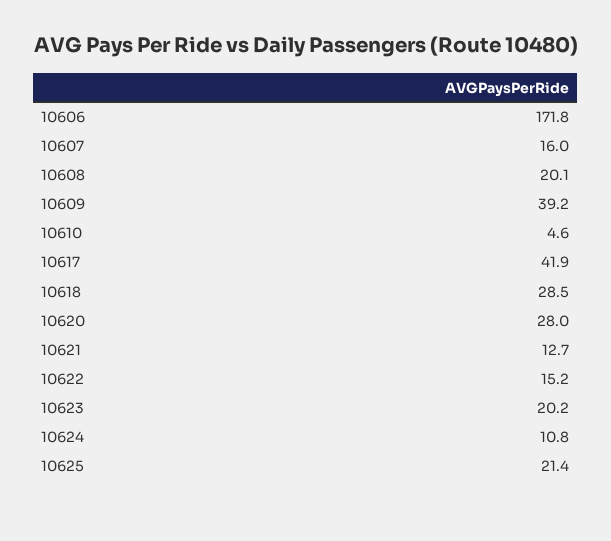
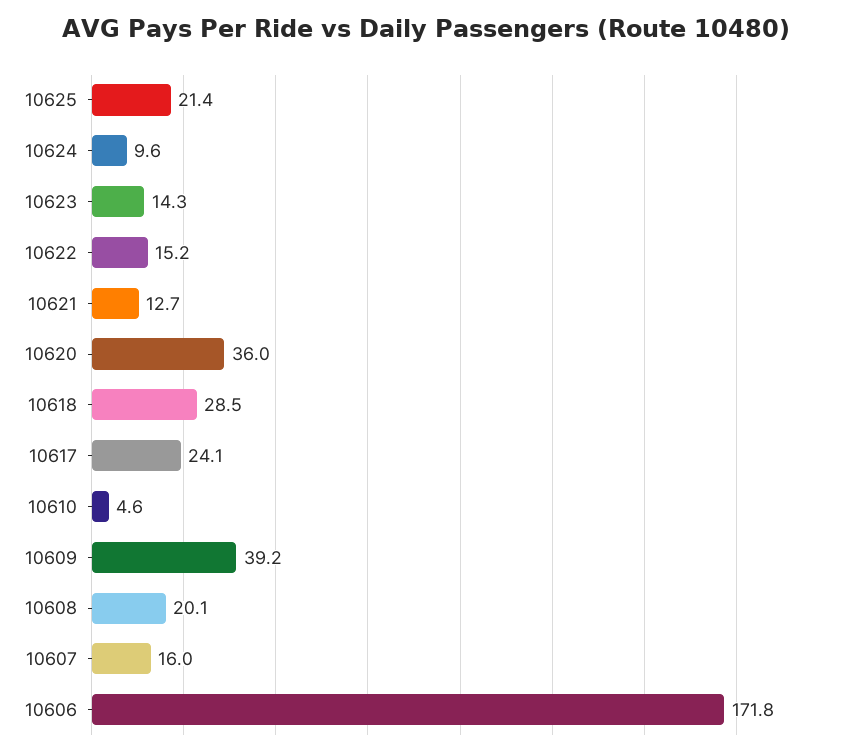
  {
    "10606": 171.8,
    "10607": 16,
    "10608": 20.1,
    "10609": 39.2,
    "10610": 4.6,
-   "10617": 41.9,
+   "10617": 24.1,
    "10618": 28.5,
-   "10620": 28,
+   "10620": 36,
    "10621": 12.7,
    "10622": 15.2,
-   "10623": 20.2,
+   "10623": 14.3,
-   "10624": 10.8,
+   "10624": 9.6,
    "10625": 21.4
  }

